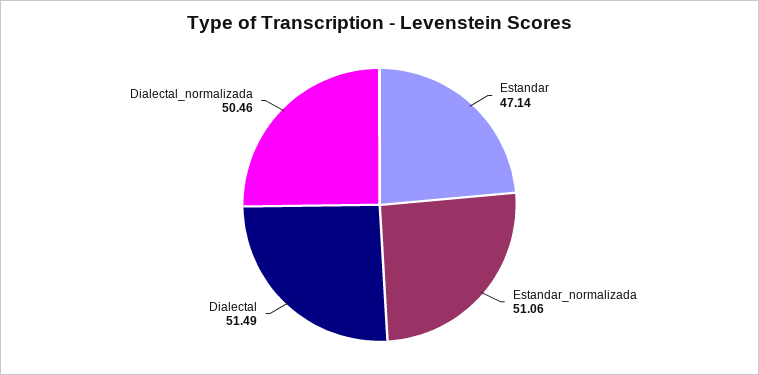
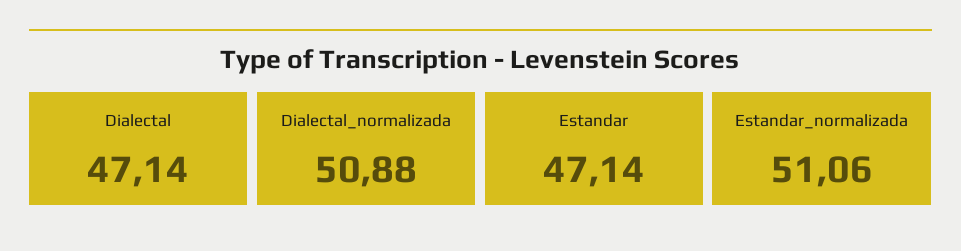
  {
    "Estandar": 47.14,
    "Estandar_normalizada": 51.06,
-   "Dialectal": 51.49,
+   "Dialectal": 47.14,
-   "Dialectal_normalizada": 50.46
+   "Dialectal_normalizada": 50.88
  }

